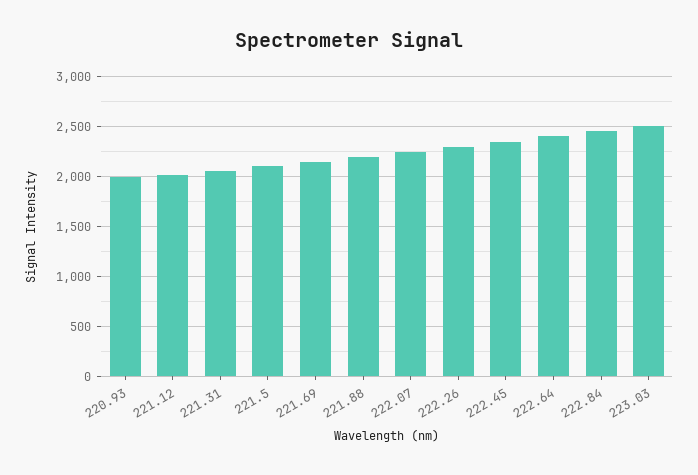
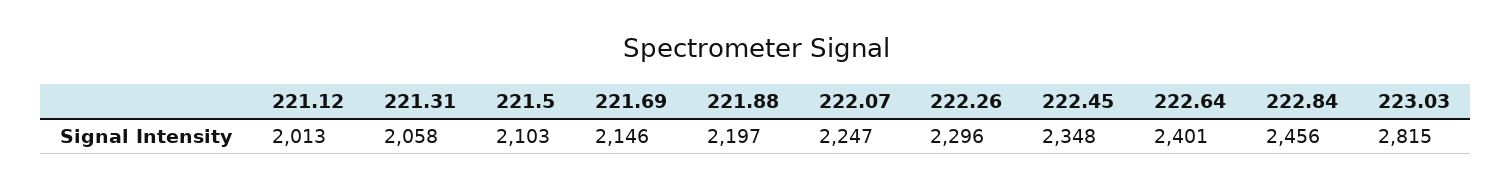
  {
-   "220.93": 2000,
    "221.12": 2013,
    "221.31": 2058,
    "221.5": 2103,
    "221.69": 2146,
    "221.88": 2197,
    "222.07": 2247,
    "222.26": 2296,
    "222.45": 2348,
    "222.64": 2401,
    "222.84": 2456,
-   "223.03": 2500
+   "223.03": 2815
  }

